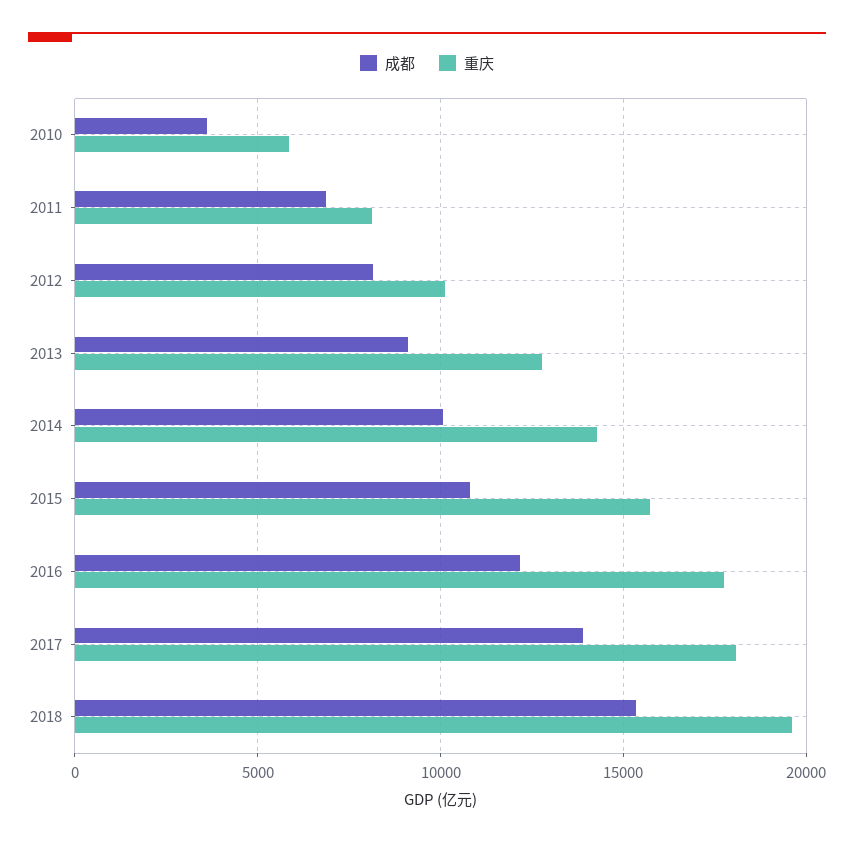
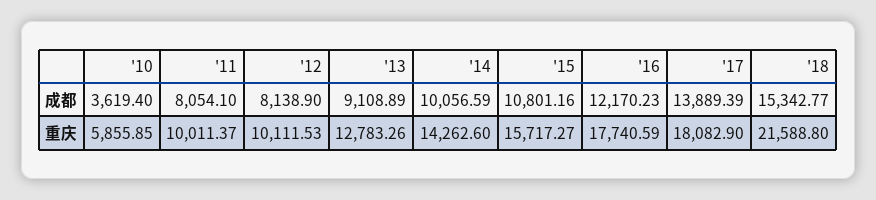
  {
    "成都": {
      "2010": 3619.4,
-     "2011": 7000,
+     "2011": 8054.1,
      "2012": 8138.9,
      "2013": 9108.89,
      "2014": 10056.59,
      "2015": 10801.16,
      "2016": 12170.23,
      "2017": 13889.39,
      "2018": 15342.77
    },
    "重庆": {
      "2010": 5855.85,
-     "2011": 8000,
+     "2011": 10011.37,
      "2012": 10111.53,
      "2013": 12783.26,
      "2014": 14262.6,
      "2015": 15717.27,
      "2016": 17740.59,
      "2017": 18082.9,
-     "2018": 19500
+     "2018": 21588.8
    }
  }

